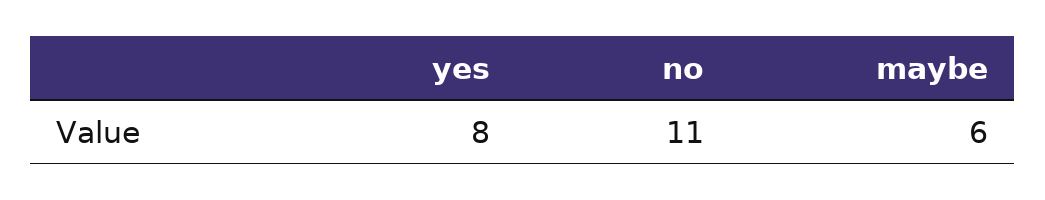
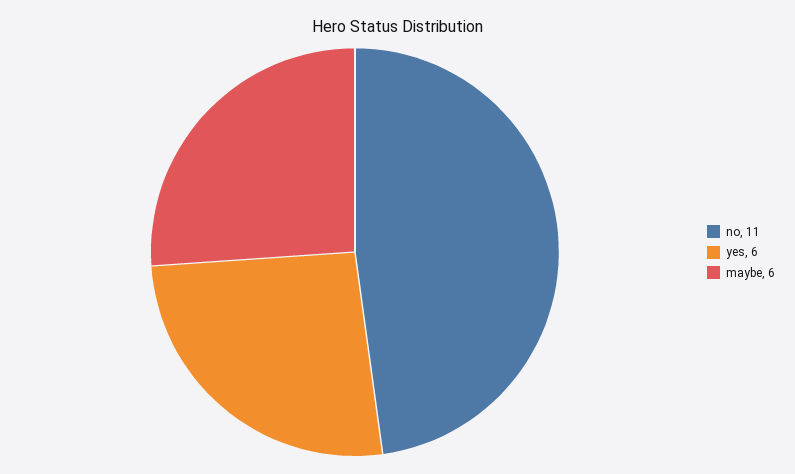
  {
-   "yes": 8,
+   "yes": 6,
    "no": 11,
    "maybe": 6
  }

